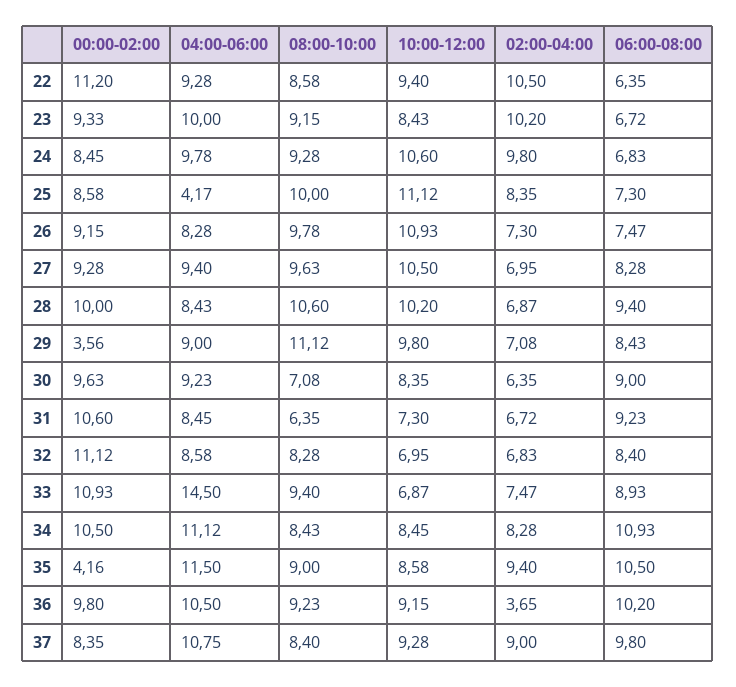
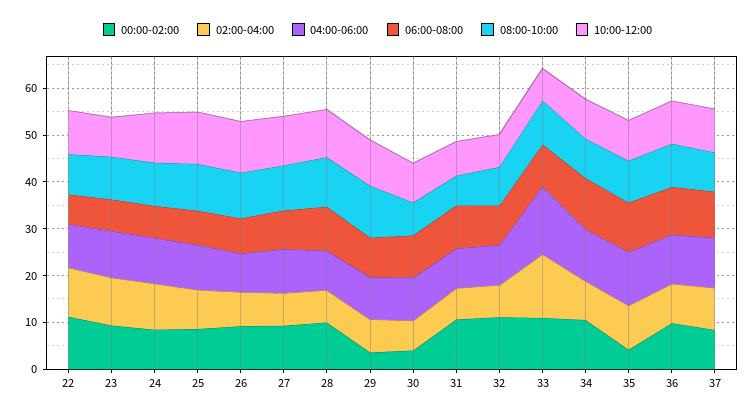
  {
    "00:00-02:00": {
      "22": 11.2,
      "23": 9.33,
      "24": 8.45,
      "25": 8.58,
      "26": 9.15,
      "27": 9.28,
      "28": 10,
      "29": 3.56,
-     "30": 9.63,
+     "30": 4,
      "31": 10.6,
      "32": 11.12,
      "33": 10.93,
      "34": 10.5,
      "35": 4.16,
      "36": 9.8,
      "37": 8.35
    },
    "04:00-06:00": {
      "22": 9.28,
      "23": 10,
      "24": 9.78,
-     "25": 4.17,
+     "25": 10,
      "26": 8.28,
      "27": 9.4,
      "28": 8.43,
      "29": 9,
      "30": 9.23,
      "31": 8.45,
      "32": 8.58,
      "33": 14.5,
      "34": 11.12,
      "35": 11.5,
      "36": 10.5,
      "37": 10.75
    },
    "08:00-10:00": {
      "22": 8.58,
      "23": 9.15,
      "24": 9.28,
      "25": 10,
      "26": 9.78,
      "27": 9.63,
      "28": 10.6,
      "29": 11.12,
      "30": 7.08,
      "31": 6.35,
      "32": 8.28,
      "33": 9.4,
      "34": 8.43,
      "35": 9,
      "36": 9.23,
      "37": 8.4
    },
    "10:00-12:00": {
      "22": 9.4,
      "23": 8.43,
      "24": 10.6,
      "25": 11.12,
      "26": 10.93,
      "27": 10.5,
      "28": 10.2,
      "29": 9.8,
      "30": 8.35,
      "31": 7.3,
      "32": 6.95,
      "33": 6.87,
      "34": 8.45,
      "35": 8.58,
      "36": 9.15,
      "37": 9.28
    },
    "02:00-04:00": {
      "22": 10.5,
      "23": 10.2,
      "24": 9.8,
      "25": 8.35,
      "26": 7.3,
      "27": 6.95,
      "28": 6.87,
      "29": 7.08,
      "30": 6.35,
      "31": 6.72,
      "32": 6.83,
-     "33": 7.47,
+     "33": 14,
      "34": 8.28,
      "35": 9.4,
-     "36": 3.65,
+     "36": 8,
      "37": 9
    },
    "06:00-08:00": {
      "22": 6.35,
      "23": 6.72,
      "24": 6.83,
      "25": 7.3,
      "26": 7.47,
      "27": 8.28,
      "28": 9.4,
      "29": 8.43,
      "30": 9,
      "31": 9.23,
      "32": 8.4,
      "33": 8.93,
      "34": 10.93,
      "35": 10.5,
      "36": 10.2,
      "37": 9.8
    }
  }

